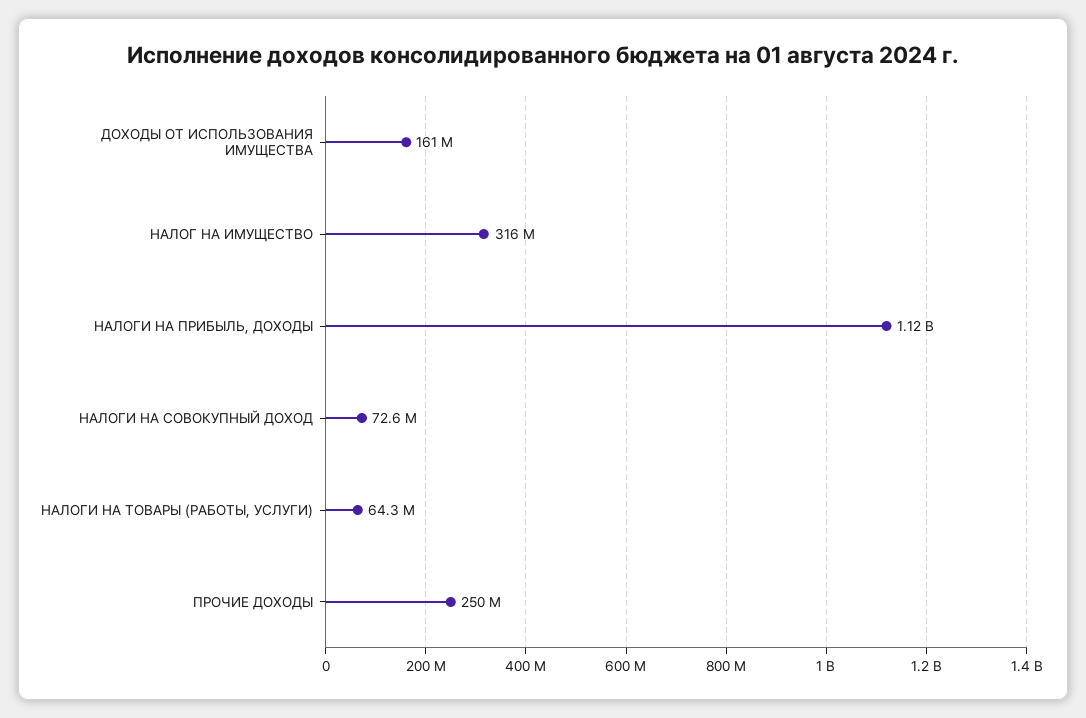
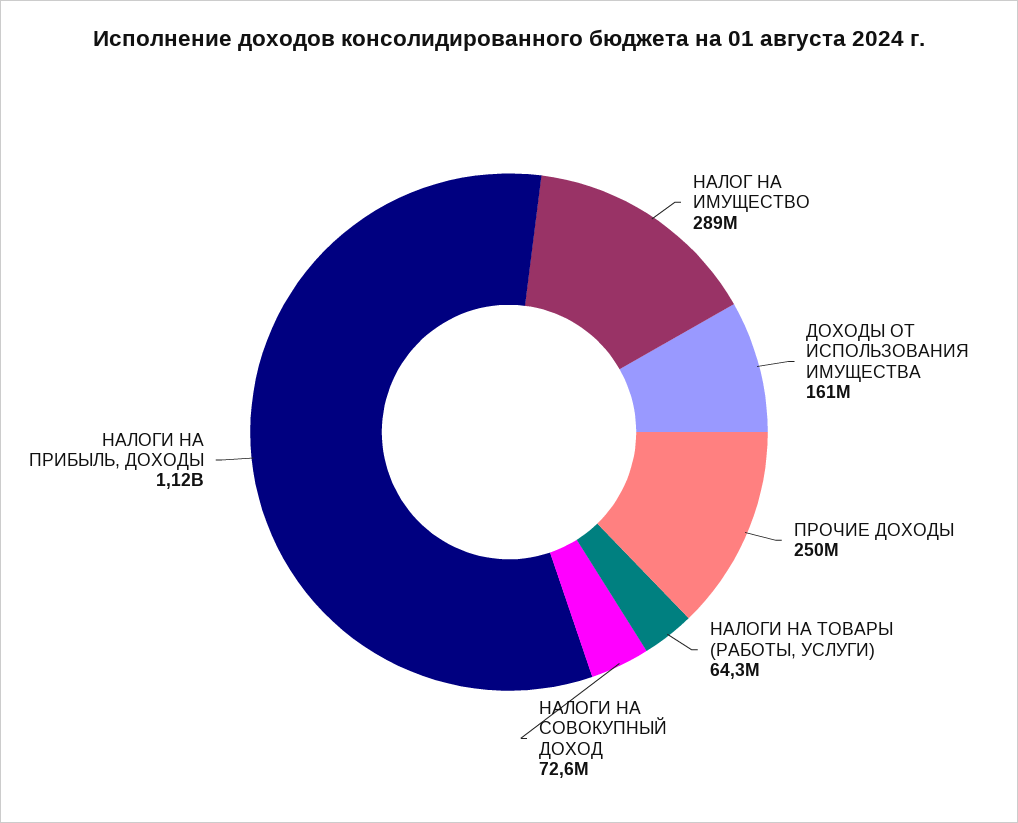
  {
    "ДОХОДЫ ОТ ИСПОЛЬЗОВАНИЯ ИМУЩЕСТВА": 161000000,
-   "НАЛОГ НА ИМУЩЕСТВО": 316000000,
+   "НАЛОГ НА ИМУЩЕСТВО": 289000000,
    "НАЛОГИ НА ПРИБЫЛЬ, ДОХОДЫ": 1120000000,
    "НАЛОГИ НА СОВОКУПНЫЙ ДОХОД": 72600000,
    "НАЛОГИ НА ТОВАРЫ (РАБОТЫ, УСЛУГИ)": 64300000,
    "ПРОЧИЕ ДОХОДЫ": 250000000
  }

